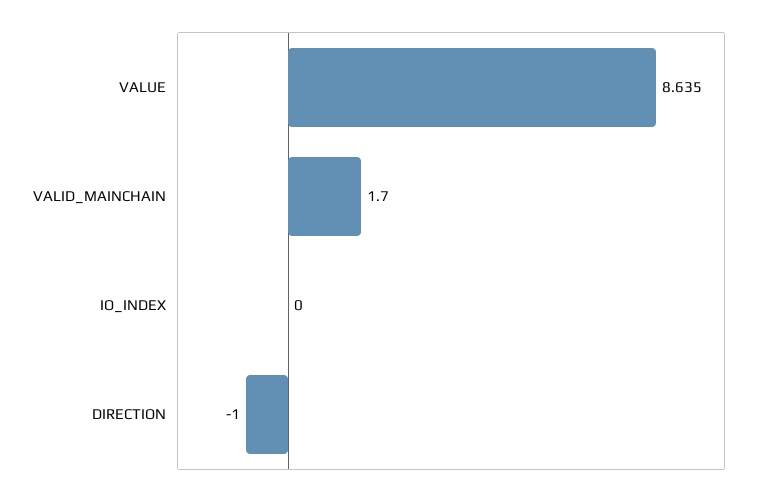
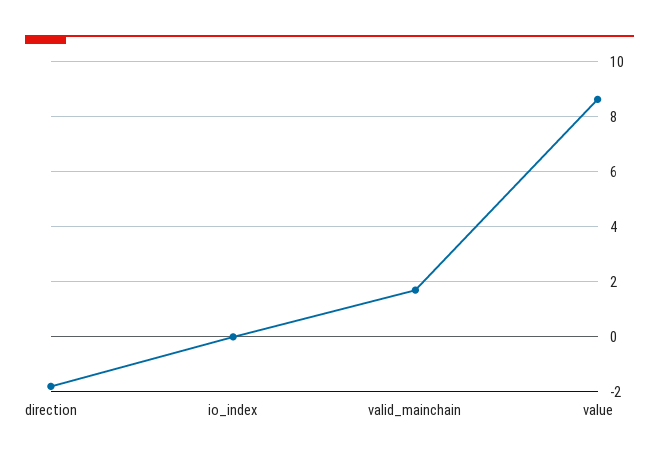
  {
    "VALUE": 8.635,
    "VALID_MAINCHAIN": 1.7,
    "IO_INDEX": 0,
-   "DIRECTION": -1
+   "DIRECTION": -1.75
  }

